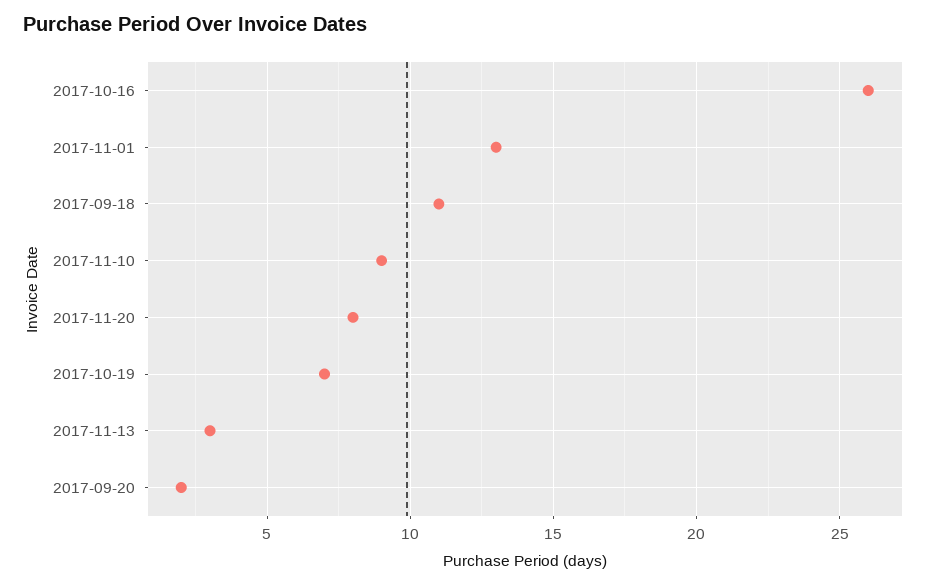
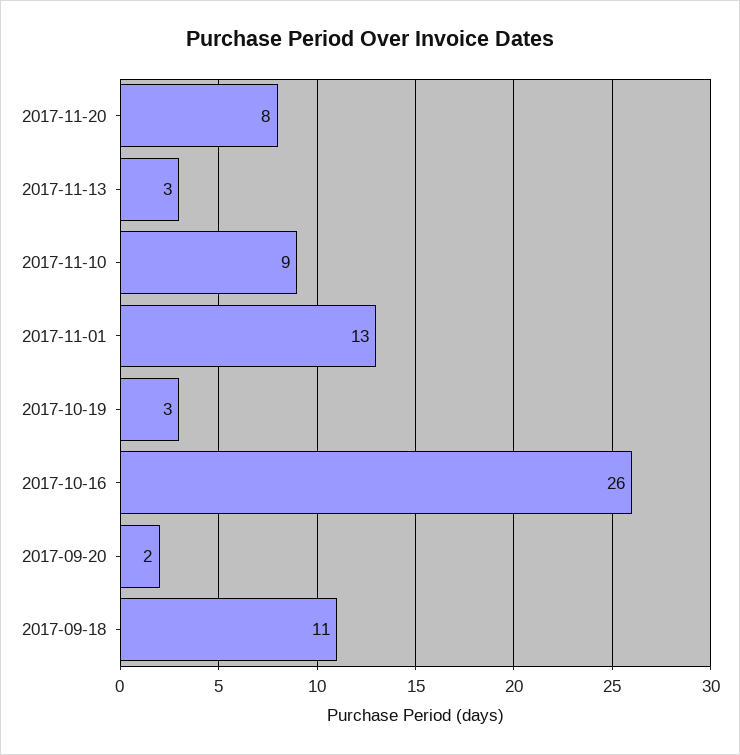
  {
    "2017-10-16": 26,
    "2017-11-01": 13,
    "2017-09-18": 11,
    "2017-11-10": 9,
    "2017-11-20": 8,
-   "2017-10-19": 7,
+   "2017-10-19": 3,
    "2017-11-13": 3,
    "2017-09-20": 2
  }

